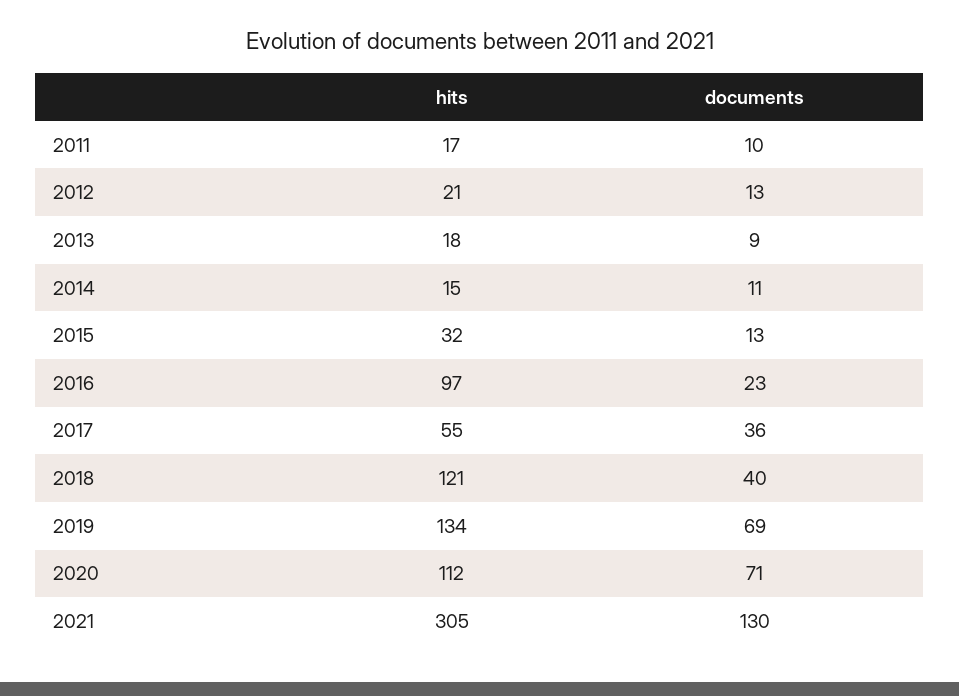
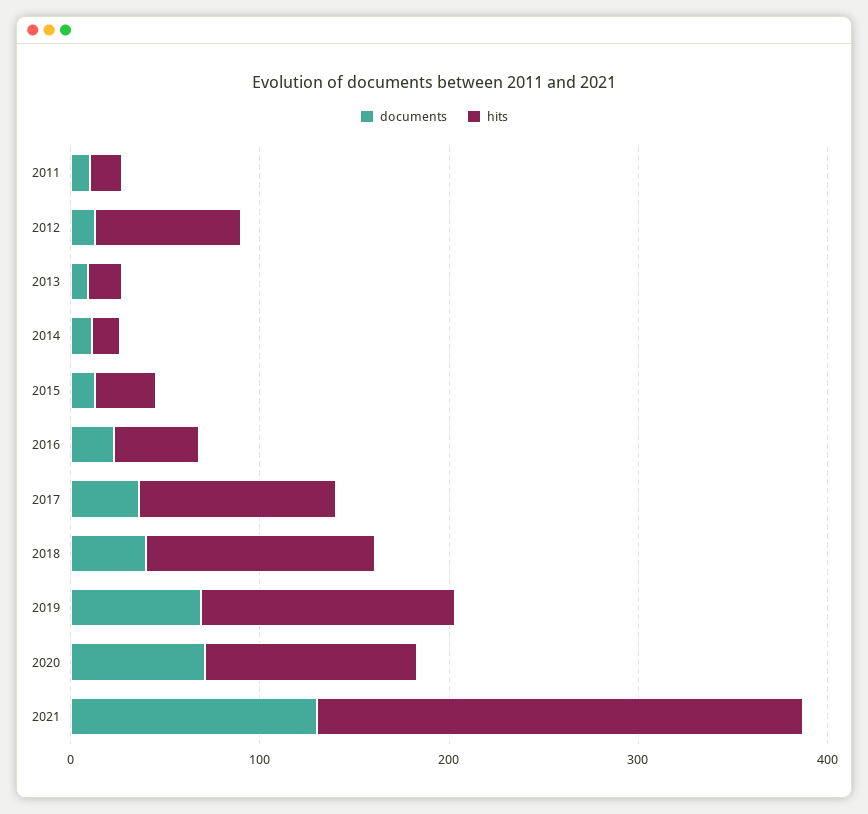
  {
    "hits": {
      "2011": 17,
-     "2012": 21,
+     "2012": 80,
      "2013": 18,
      "2014": 15,
      "2015": 32,
-     "2016": 97,
+     "2016": 40,
-     "2017": 55,
+     "2017": 100,
      "2018": 121,
      "2019": 134,
      "2020": 112,
-     "2021": 305
+     "2021": 260
    },
    "documents": {
      "2011": 10,
      "2012": 13,
      "2013": 9,
      "2014": 11,
      "2015": 13,
      "2016": 23,
      "2017": 36,
      "2018": 40,
      "2019": 69,
      "2020": 71,
      "2021": 130
    }
  }

